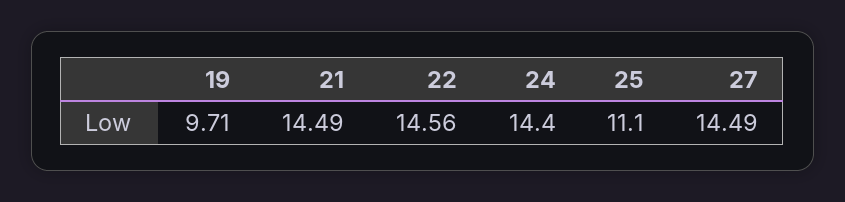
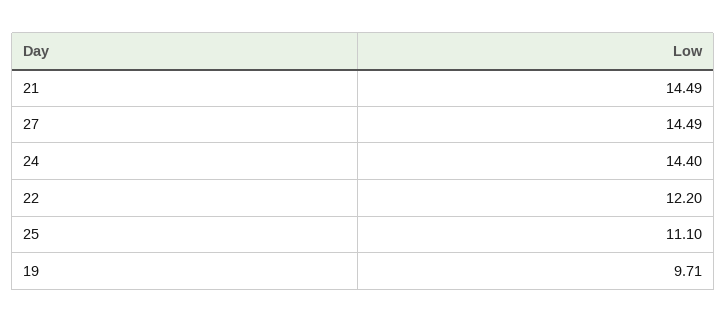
  {
    "19": 9.71,
    "21": 14.49,
-   "22": 14.56,
+   "22": 12.2,
    "24": 14.4,
    "25": 11.1,
    "27": 14.49
  }

